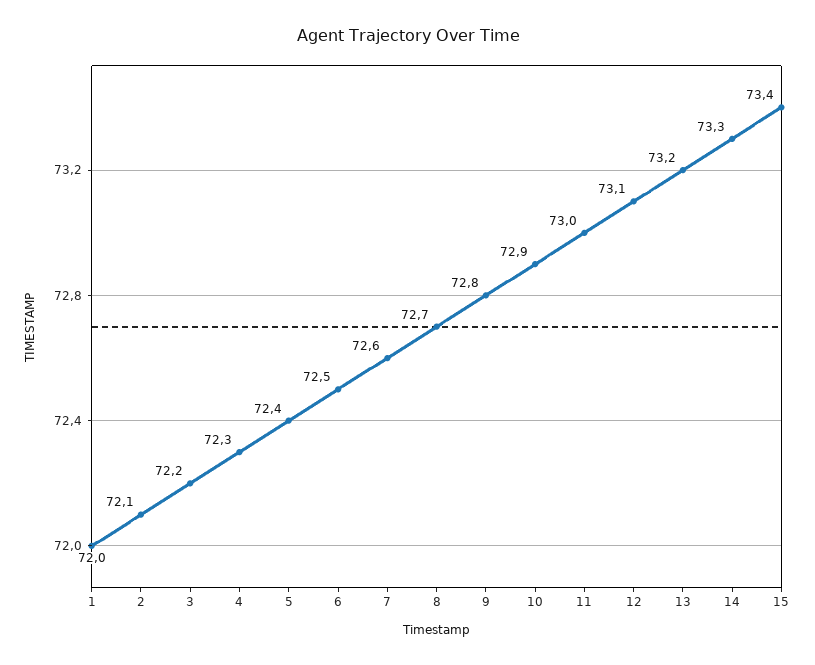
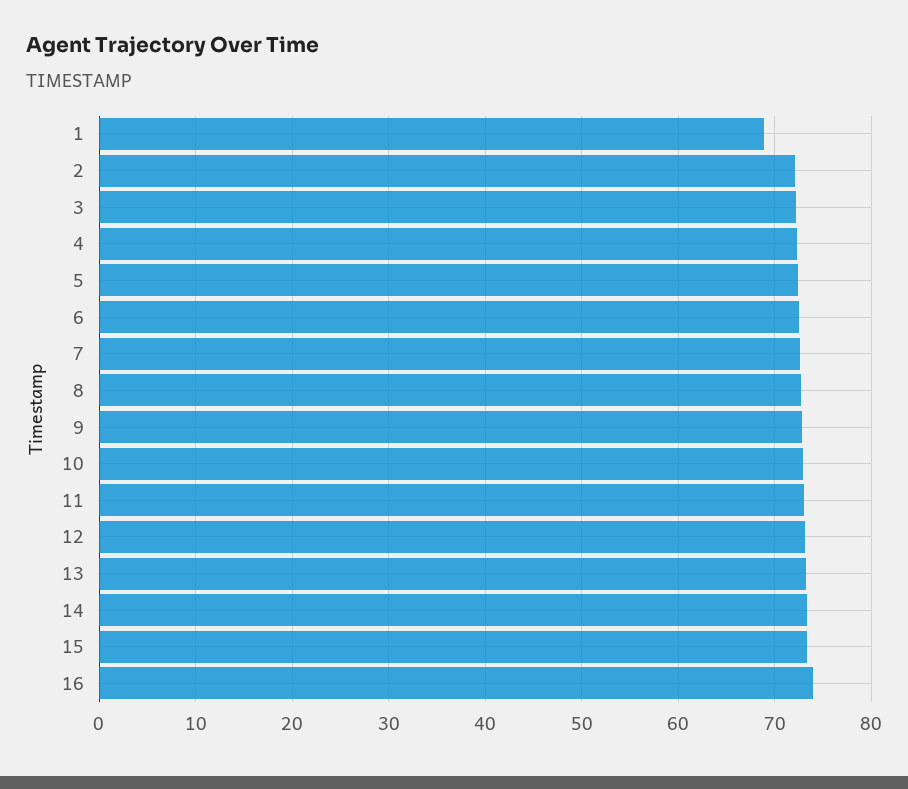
  {
-   "1": 72,
+   "1": 69,
    "2": 72.1,
    "3": 72.2,
    "4": 72.3,
    "5": 72.4,
    "6": 72.5,
    "7": 72.6,
    "8": 72.7,
    "9": 72.8,
    "10": 72.9,
    "11": 73,
    "12": 73.1,
    "13": 73.2,
    "14": 73.3,
-   "15": 73.4
+   "15": 73.4,
+   "16": 74
  }

